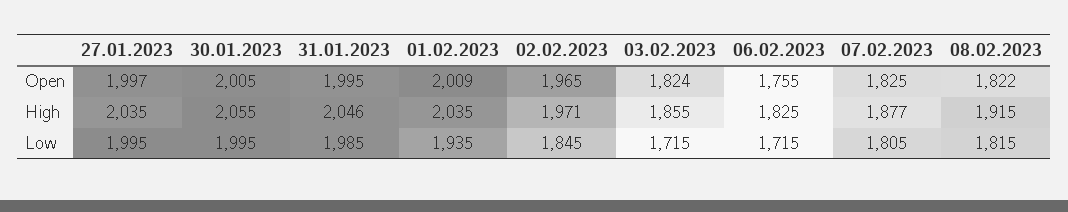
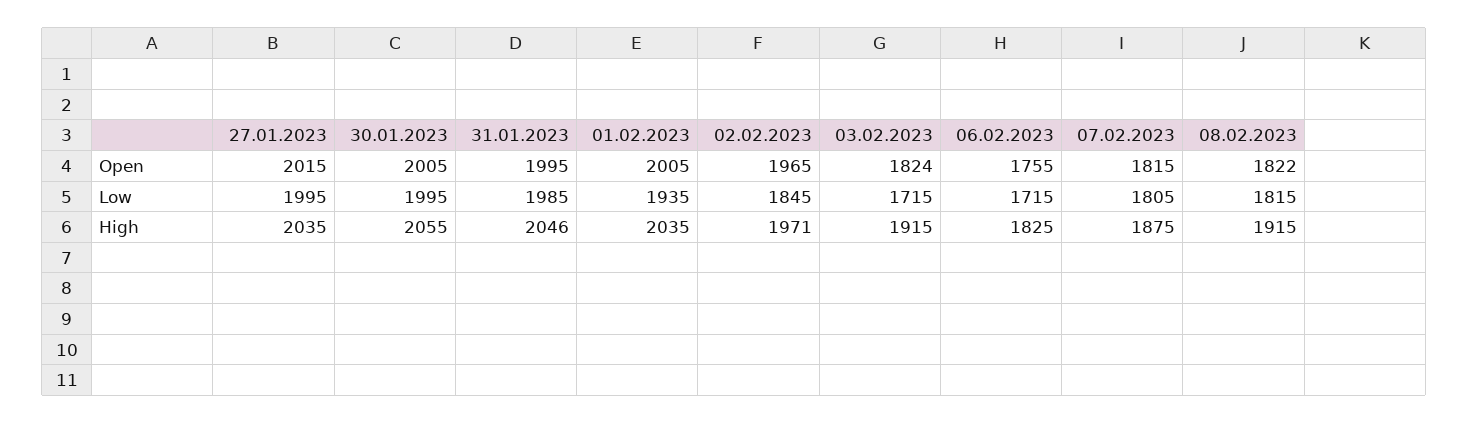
  {
    "27.01.2023": {
-     "Open": 1997,
+     "Open": 2015,
      "High": 2035,
      "Low": 1995
    },
    "30.01.2023": {
      "Open": 2005,
      "High": 2055,
      "Low": 1995
    },
    "31.01.2023": {
      "Open": 1995,
      "High": 2046,
      "Low": 1985
    },
    "01.02.2023": {
-     "Open": 2009,
+     "Open": 2005,
      "High": 2035,
      "Low": 1935
    },
    "02.02.2023": {
      "Open": 1965,
      "High": 1971,
      "Low": 1845
    },
    "03.02.2023": {
      "Open": 1824,
-     "High": 1855,
+     "High": 1915,
      "Low": 1715
    },
    "06.02.2023": {
      "Open": 1755,
      "High": 1825,
      "Low": 1715
    },
    "07.02.2023": {
-     "Open": 1825,
+     "Open": 1815,
-     "High": 1877,
+     "High": 1875,
      "Low": 1805
    },
    "08.02.2023": {
      "Open": 1822,
      "High": 1915,
      "Low": 1815
    }
  }

